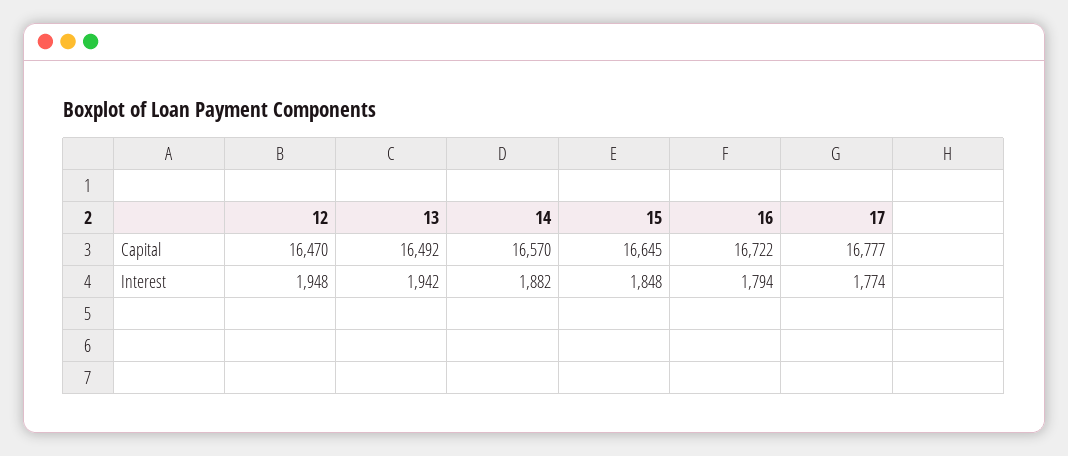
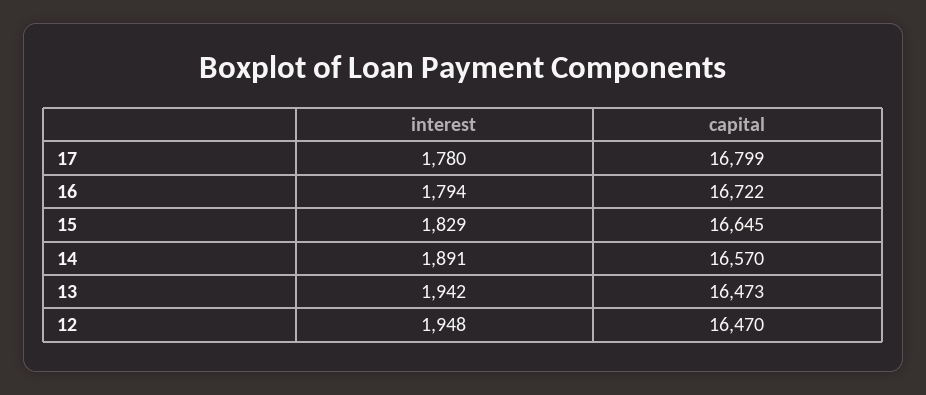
  {
    "12": {
      "Capital": 16470,
      "Interest": 1948
    },
    "13": {
-     "Capital": 16492,
+     "Capital": 16473,
      "Interest": 1942
    },
    "14": {
      "Capital": 16570,
-     "Interest": 1882
+     "Interest": 1891
    },
    "15": {
      "Capital": 16645,
-     "Interest": 1848
+     "Interest": 1829
    },
    "16": {
      "Capital": 16722,
      "Interest": 1794
    },
    "17": {
-     "Capital": 16777,
+     "Capital": 16799,
-     "Interest": 1774
+     "Interest": 1780
    }
  }

